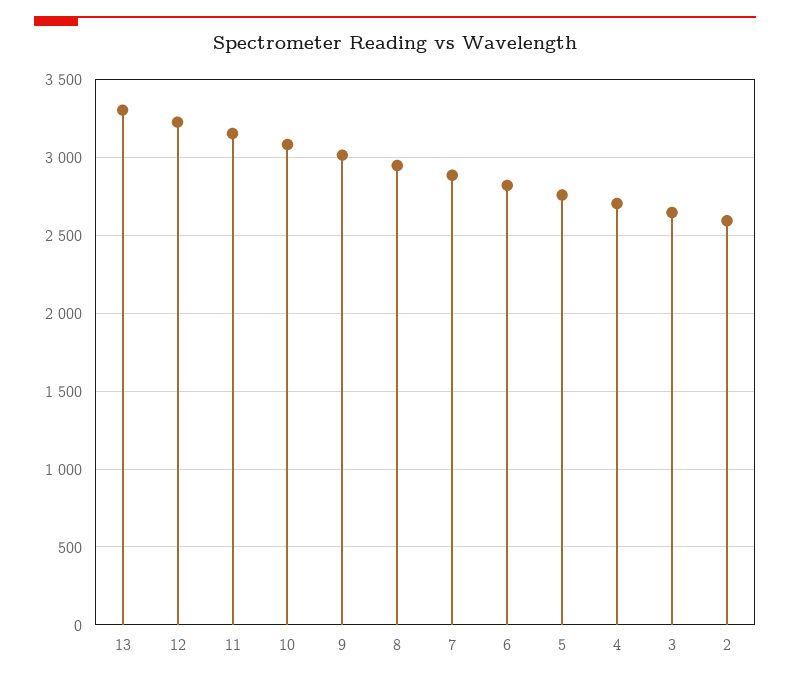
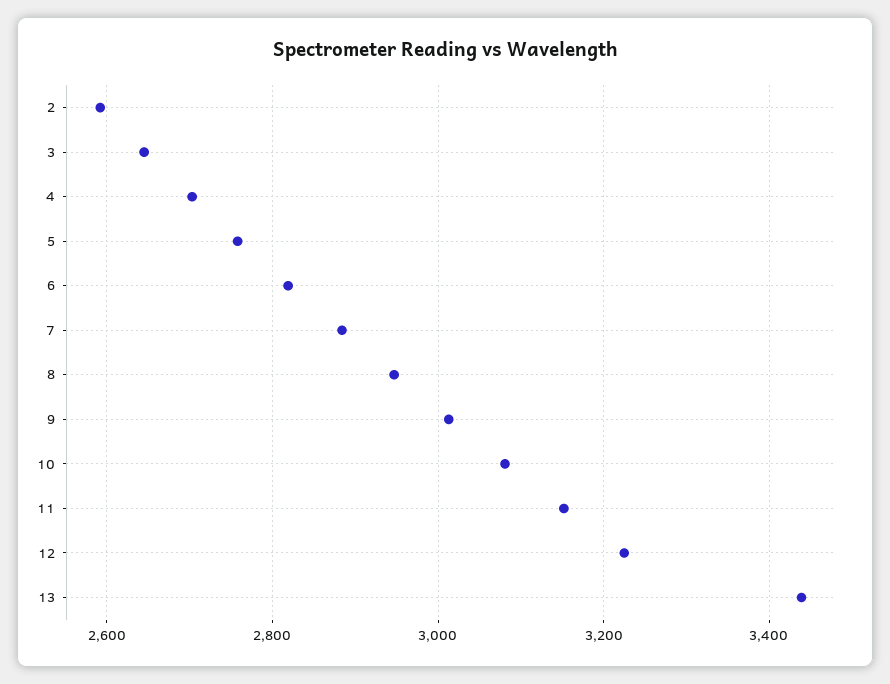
  {
-   "13": 3300,
+   "13": 3440,
    "12": 3220,
    "11": 3160,
    "10": 3080,
    "9": 3020,
    "8": 2940,
    "7": 2880,
    "6": 2820,
    "5": 2760,
    "4": 2700,
    "3": 2640,
    "2": 2600
  }

